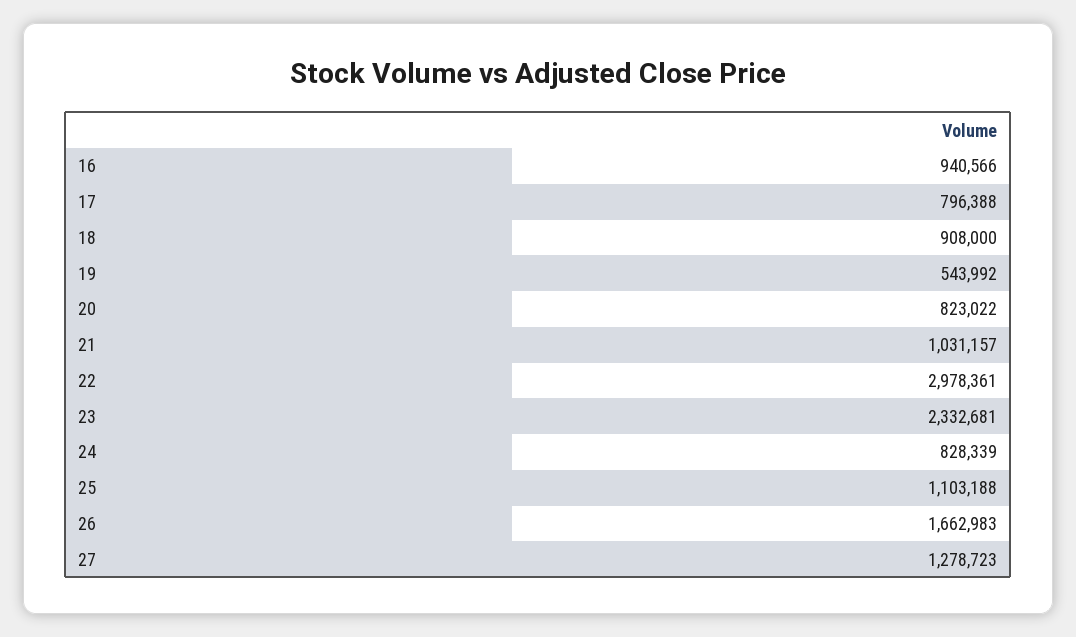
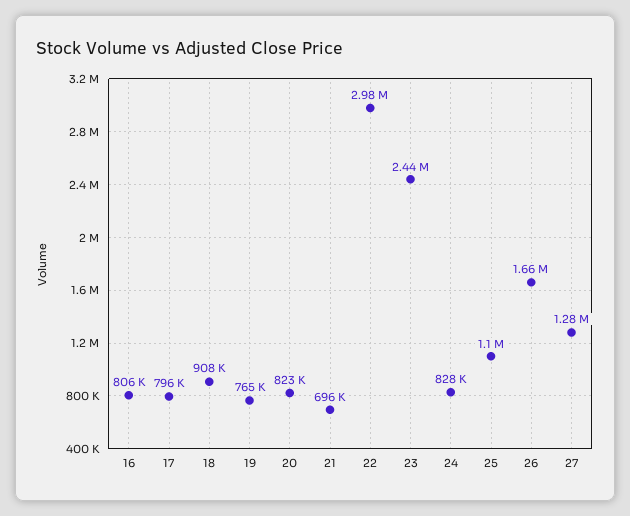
  {
-   "16": 940566,
+   "16": 806000,
    "17": 796388,
    "18": 908000,
-   "19": 543992,
+   "19": 765000,
    "20": 823022,
-   "21": 1031157,
+   "21": 696000,
    "22": 2978361,
-   "23": 2332681,
+   "23": 2440000,
    "24": 828339,
    "25": 1103188,
    "26": 1662983,
    "27": 1278723
  }

